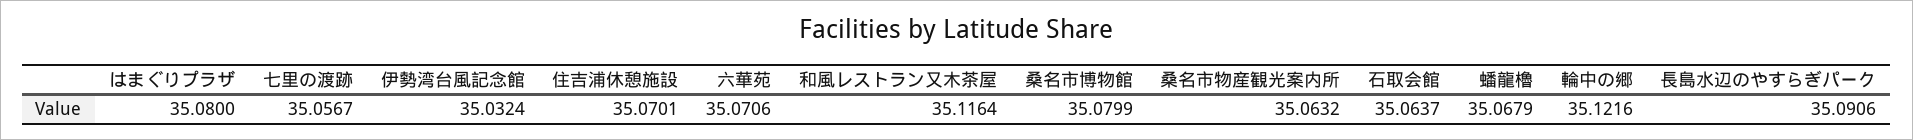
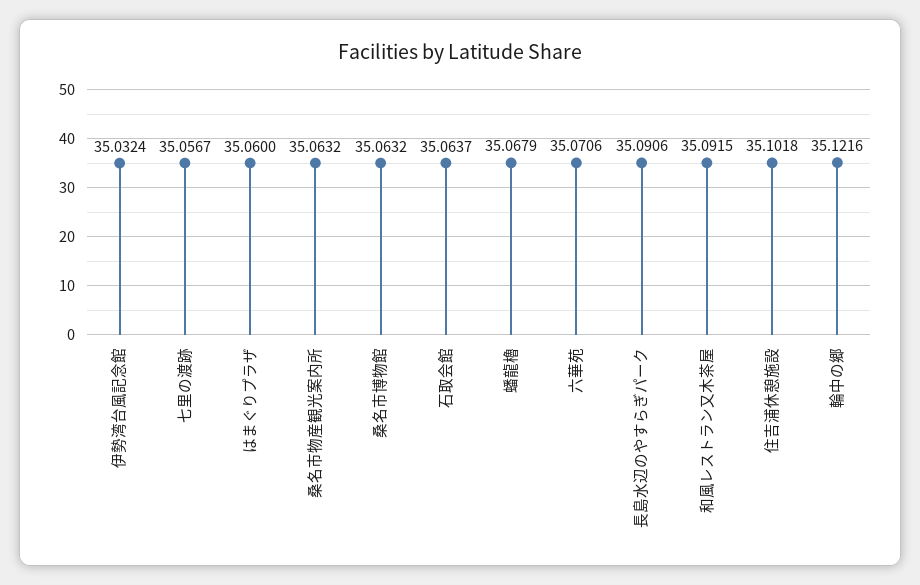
  {
-   "はまぐりプラザ": 35.08,
+   "はまぐりプラザ": 35.06,
    "七里の渡跡": 35.0567,
    "伊勢湾台風記念館": 35.0324,
-   "住吉浦休憩施設": 35.0701,
+   "住吉浦休憩施設": 35.1018,
    "六華苑": 35.0706,
-   "和風レストラン又木茶屋": 35.1164,
+   "和風レストラン又木茶屋": 35.0915,
-   "桑名市博物館": 35.0799,
+   "桑名市博物館": 35.0632,
    "桑名市物産観光案内所": 35.0632,
    "石取会館": 35.0637,
    "蟠龍櫓": 35.0679,
    "輪中の郷": 35.1216,
    "長島水辺のやすらぎパーク": 35.0906
  }

